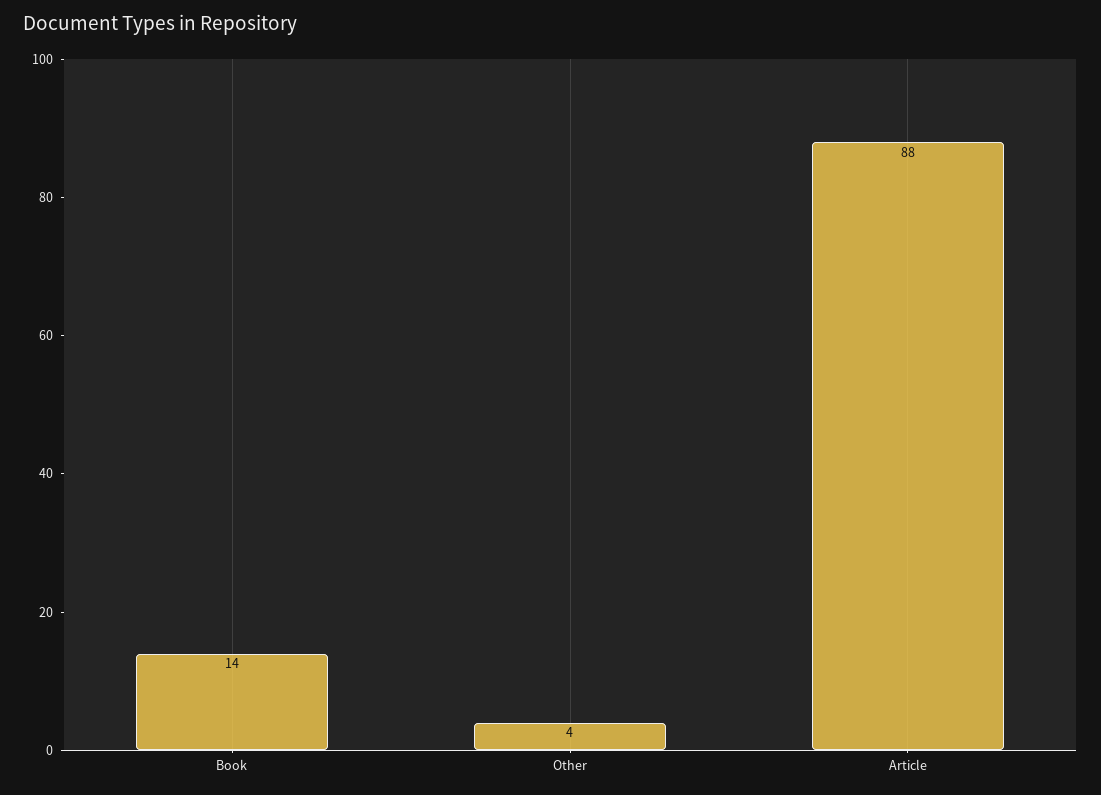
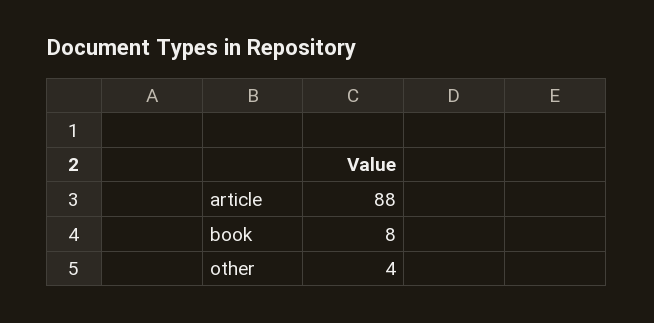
  {
-   "Book": 14,
+   "Book": 8,
    "Other": 4,
    "Article": 88
  }

